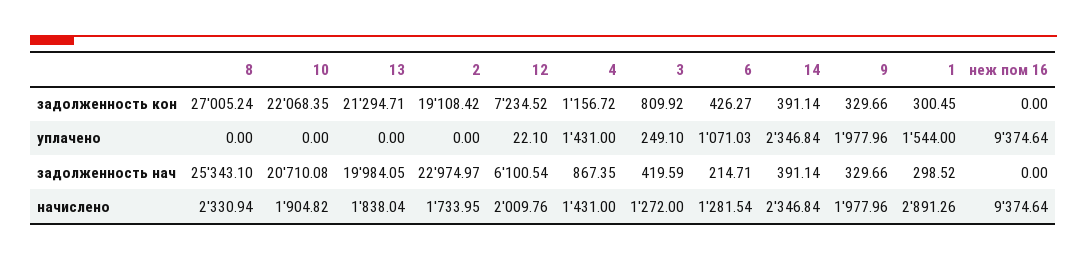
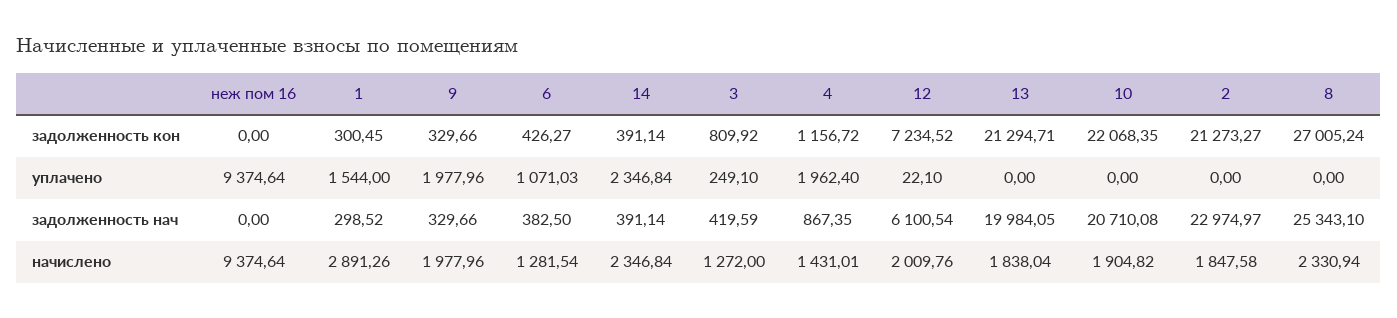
  {
    "8": {
      "задолженность кон": 27005.24,
      "уплачено": 0,
      "задолженность нач": 25343.1,
      "начислено": 2330.94
    },
    "10": {
      "задолженность кон": 22068.35,
      "уплачено": 0,
      "задолженность нач": 20710.08,
      "начислено": 1904.82
    },
    "13": {
      "задолженность кон": 21294.71,
      "уплачено": 0,
      "задолженность нач": 19984.05,
      "начислено": 1838.04
    },
    "2": {
-     "задолженность кон": 19108.42,
+     "задолженность кон": 21273.27,
      "уплачено": 0,
      "задолженность нач": 22974.97,
-     "начислено": 1733.95
+     "начислено": 1847.58
    },
    "12": {
      "задолженность кон": 7234.52,
      "уплачено": 22.1,
      "задолженность нач": 6100.54,
      "начислено": 2009.76
    },
    "4": {
      "задолженность кон": 1156.72,
-     "уплачено": 1431,
+     "уплачено": 1962.4,
      "задолженность нач": 867.35,
-     "начислено": 1431
+     "начислено": 1431.01
    },
    "3": {
      "задолженность кон": 809.92,
      "уплачено": 249.1,
      "задолженность нач": 419.59,
      "начислено": 1272
    },
    "6": {
      "задолженность кон": 426.27,
      "уплачено": 1071.03,
-     "задолженность нач": 214.71,
+     "задолженность нач": 382.5,
      "начислено": 1281.54
    },
    "14": {
      "задолженность кон": 391.14,
      "уплачено": 2346.84,
      "задолженность нач": 391.14,
      "начислено": 2346.84
    },
    "9": {
      "задолженность кон": 329.66,
      "уплачено": 1977.96,
      "задолженность нач": 329.66,
      "начислено": 1977.96
    },
    "1": {
      "задолженность кон": 300.45,
      "уплачено": 1544,
      "задолженность нач": 298.52,
      "начислено": 2891.26
    },
    "неж пом 16": {
      "задолженность кон": 0,
      "уплачено": 9374.64,
      "задолженность нач": 0,
      "начислено": 9374.64
    }
  }

